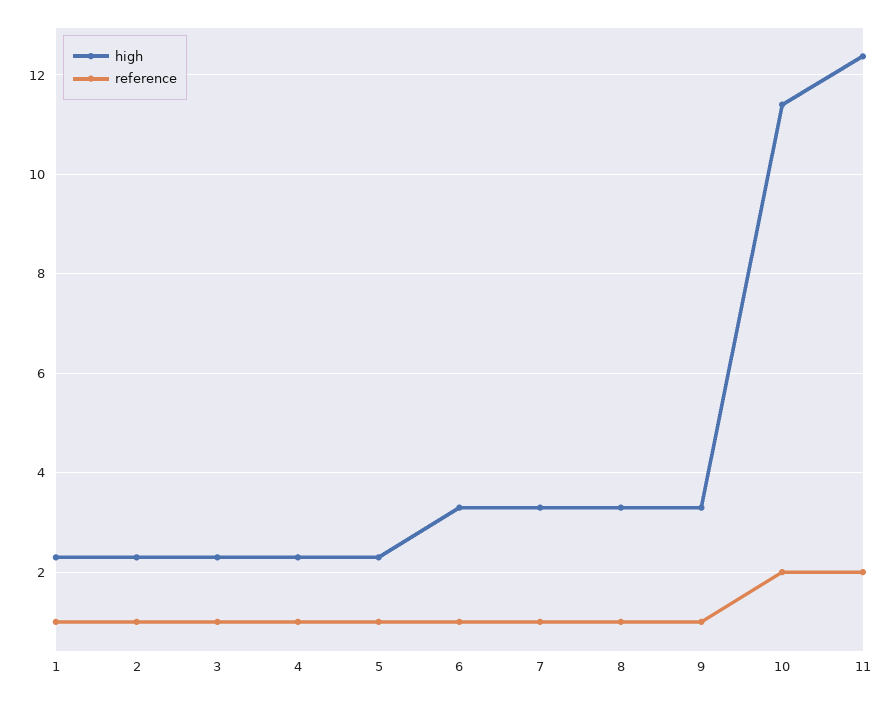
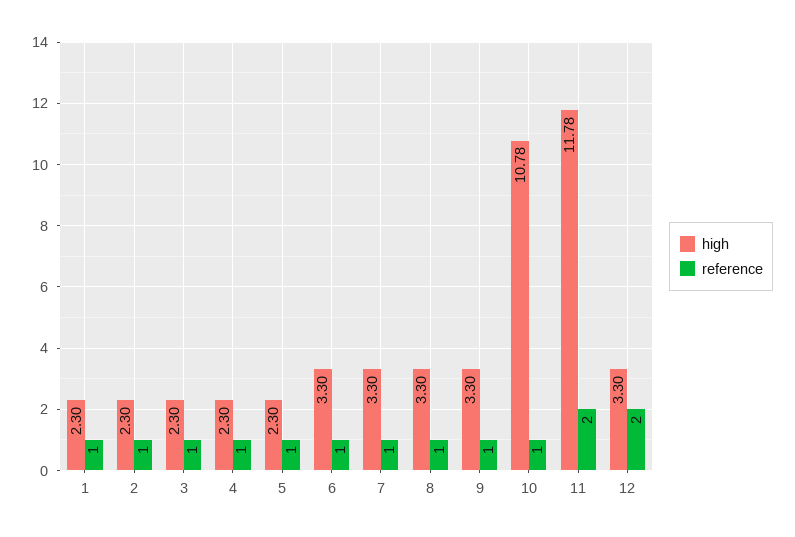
  {
    "high": {
      "1": 2.3,
      "2": 2.3,
      "3": 2.3,
      "4": 2.3,
      "5": 2.3,
      "6": 3.3,
      "7": 3.3,
      "8": 3.3,
      "9": 3.3,
-     "10": 11.4,
+     "10": 10.78,
-     "11": 12.4
+     "11": 11.78,
+     "12": 3.3
    },
    "reference": {
      "1": 1,
      "2": 1,
      "3": 1,
      "4": 1,
      "5": 1,
      "6": 1,
      "7": 1,
      "8": 1,
      "9": 1,
-     "10": 2,
+     "10": 1,
-     "11": 2
+     "11": 2,
+     "12": 2
    }
  }

